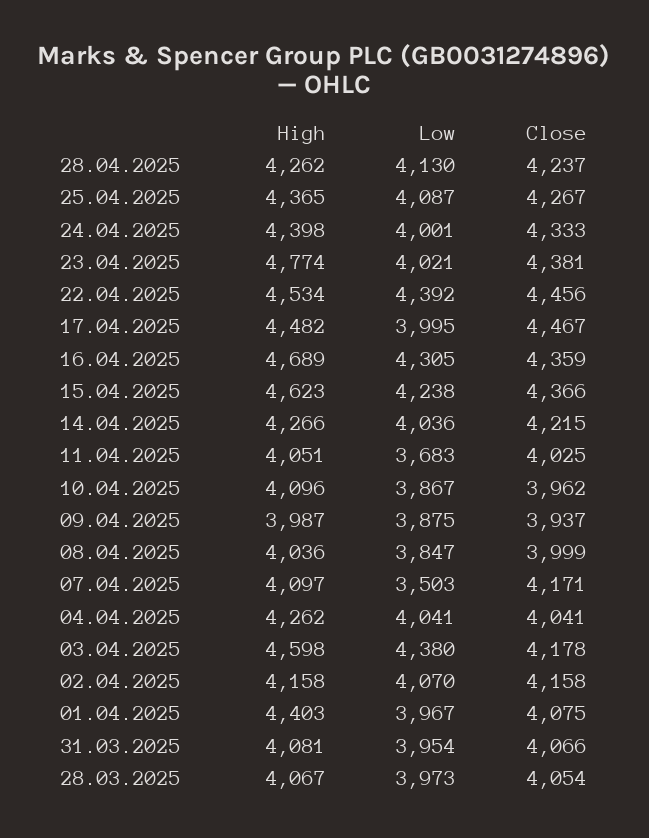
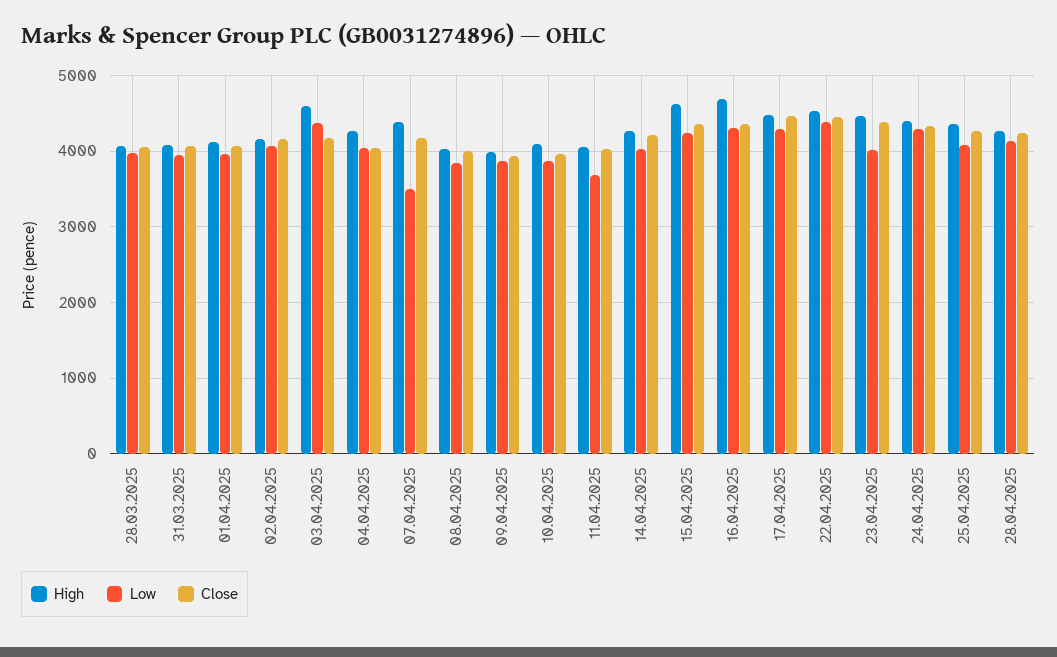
  {
    "High": {
      "28.04.2025": 4262,
      "25.04.2025": 4365,
      "24.04.2025": 4398,
-     "23.04.2025": 4774,
+     "23.04.2025": 4500,
      "22.04.2025": 4534,
      "17.04.2025": 4482,
      "16.04.2025": 4689,
      "15.04.2025": 4623,
      "14.04.2025": 4266,
      "11.04.2025": 4051,
      "10.04.2025": 4096,
      "09.04.2025": 3987,
      "08.04.2025": 4036,
-     "07.04.2025": 4097,
+     "07.04.2025": 4400,
      "04.04.2025": 4262,
      "03.04.2025": 4598,
      "02.04.2025": 4158,
-     "01.04.2025": 4403,
+     "01.04.2025": 4100,
      "31.03.2025": 4081,
      "28.03.2025": 4067
    },
    "Low": {
      "28.04.2025": 4130,
      "25.04.2025": 4087,
-     "24.04.2025": 4001,
+     "24.04.2025": 4300,
      "23.04.2025": 4021,
      "22.04.2025": 4392,
-     "17.04.2025": 3995,
+     "17.04.2025": 4300,
      "16.04.2025": 4305,
      "15.04.2025": 4238,
      "14.04.2025": 4036,
      "11.04.2025": 3683,
      "10.04.2025": 3867,
      "09.04.2025": 3875,
      "08.04.2025": 3847,
      "07.04.2025": 3503,
      "04.04.2025": 4041,
      "03.04.2025": 4380,
      "02.04.2025": 4070,
      "01.04.2025": 3967,
      "31.03.2025": 3954,
      "28.03.2025": 3973
    },
    "Close": {
      "28.04.2025": 4237,
      "25.04.2025": 4267,
      "24.04.2025": 4333,
      "23.04.2025": 4381,
      "22.04.2025": 4456,
      "17.04.2025": 4467,
      "16.04.2025": 4359,
      "15.04.2025": 4366,
      "14.04.2025": 4215,
      "11.04.2025": 4025,
      "10.04.2025": 3962,
      "09.04.2025": 3937,
      "08.04.2025": 3999,
      "07.04.2025": 4171,
      "04.04.2025": 4041,
      "03.04.2025": 4178,
      "02.04.2025": 4158,
      "01.04.2025": 4075,
      "31.03.2025": 4066,
      "28.03.2025": 4054
    }
  }

